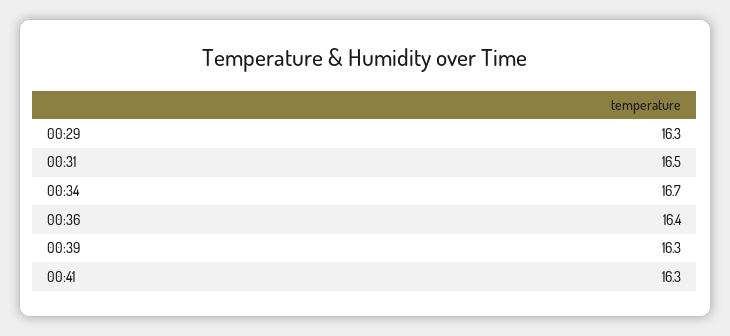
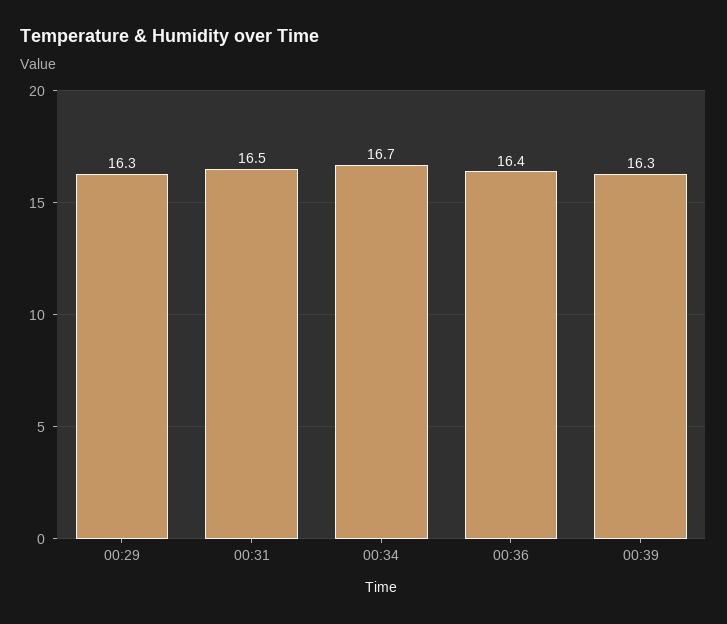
  {
    "00:29": 16.3,
    "00:31": 16.5,
    "00:34": 16.7,
    "00:36": 16.4,
-   "00:39": 16.3,
+   "00:39": 16.3
-   "00:41": 16.3
  }

